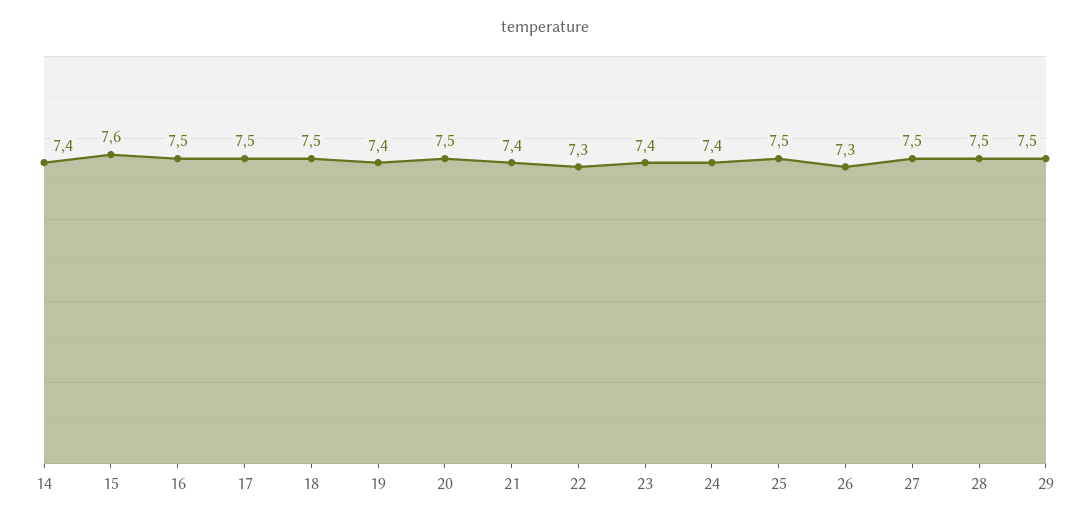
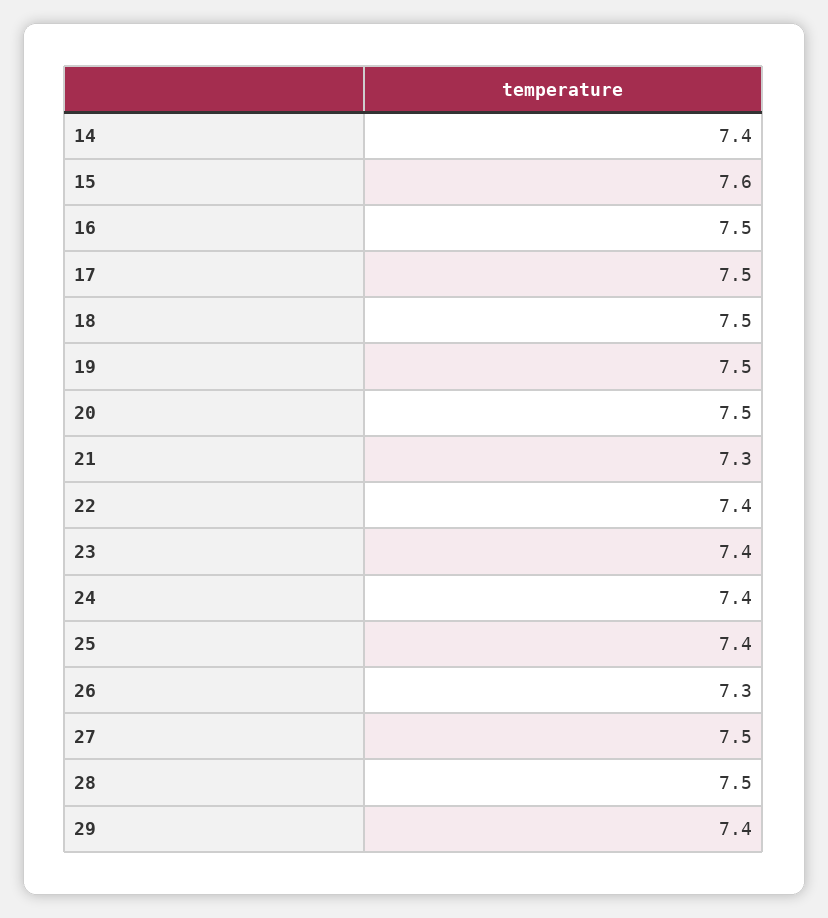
  {
    "14": 7.4,
    "15": 7.6,
    "16": 7.5,
    "17": 7.5,
    "18": 7.5,
-   "19": 7.4,
+   "19": 7.5,
    "20": 7.5,
-   "21": 7.4,
+   "21": 7.3,
-   "22": 7.3,
+   "22": 7.4,
    "23": 7.4,
    "24": 7.4,
-   "25": 7.5,
+   "25": 7.4,
    "26": 7.3,
    "27": 7.5,
    "28": 7.5,
-   "29": 7.5
+   "29": 7.4
  }

